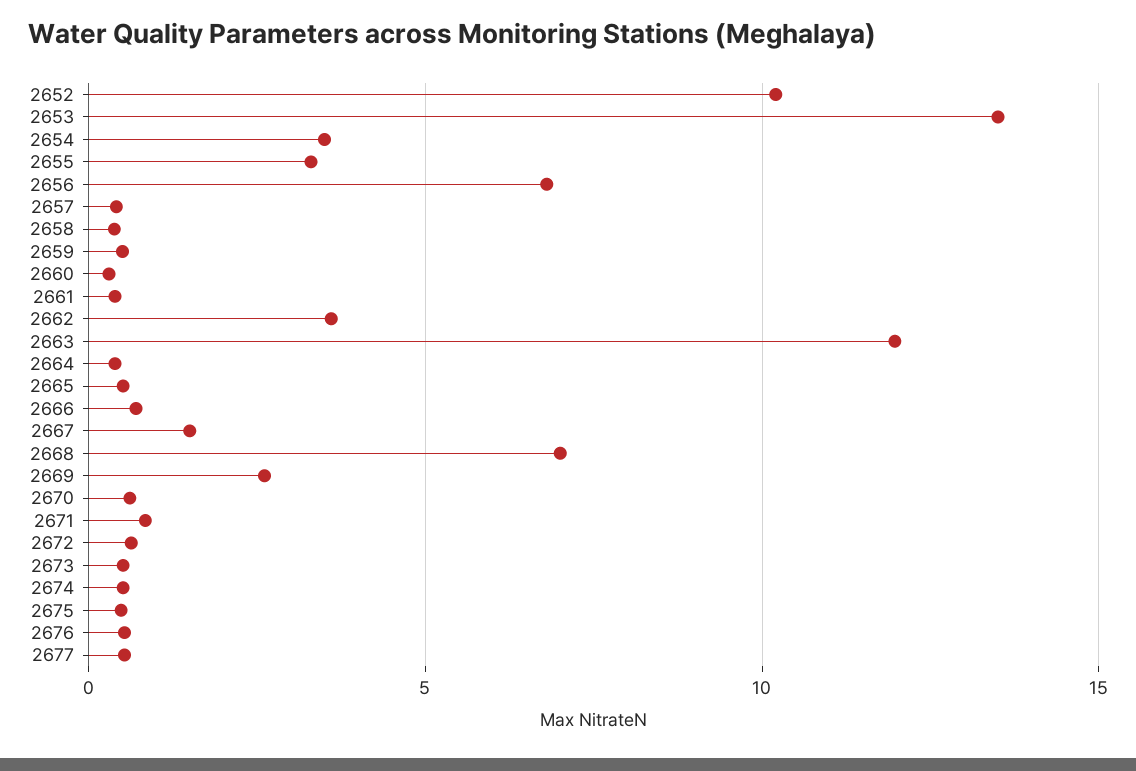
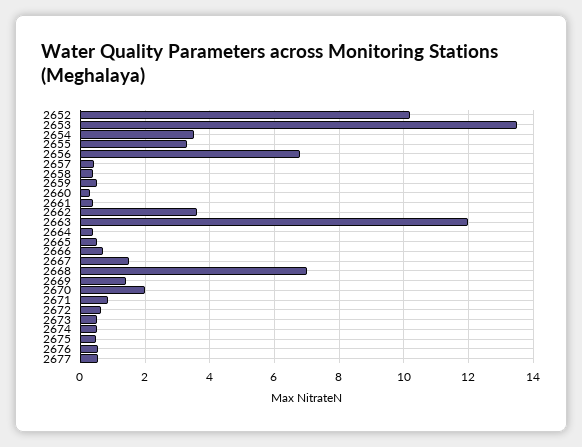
  {
    "2652": 10.2,
    "2653": 13.6,
    "2654": 3.6,
    "2655": 3.4,
    "2656": 6.8,
    "2657": 0.4,
    "2658": 0.4,
    "2659": 0.6,
    "2660": 0.4,
    "2661": 0.4,
    "2662": 3.6,
    "2663": 12,
    "2664": 0.4,
    "2665": 0.6,
    "2666": 0.8,
    "2667": 1.6,
    "2668": 7,
-   "2669": 2.5,
+   "2669": 1.4,
-   "2670": 0.5,
+   "2670": 2,
    "2671": 0.8,
    "2672": 0.6,
    "2673": 0.6,
    "2674": 0.6,
    "2675": 0.4,
    "2676": 0.6,
    "2677": 0.6
  }

